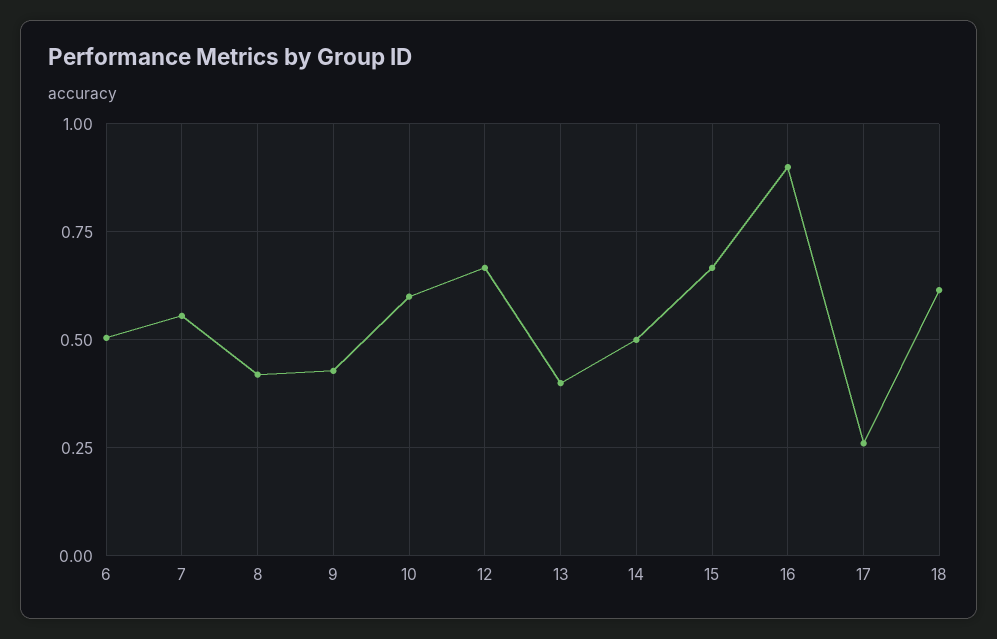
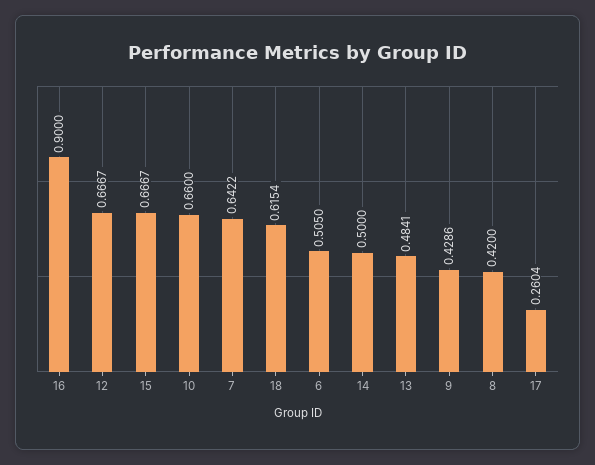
  {
    "6": 0.505,
-   "7": 0.55,
+   "7": 0.6422,
    "8": 0.42,
    "9": 0.4286,
-   "10": 0.6,
+   "10": 0.66,
    "12": 0.6667,
-   "13": 0.4,
+   "13": 0.4841,
    "14": 0.5,
    "15": 0.6667,
    "16": 0.9,
    "17": 0.2604,
    "18": 0.6154
  }

